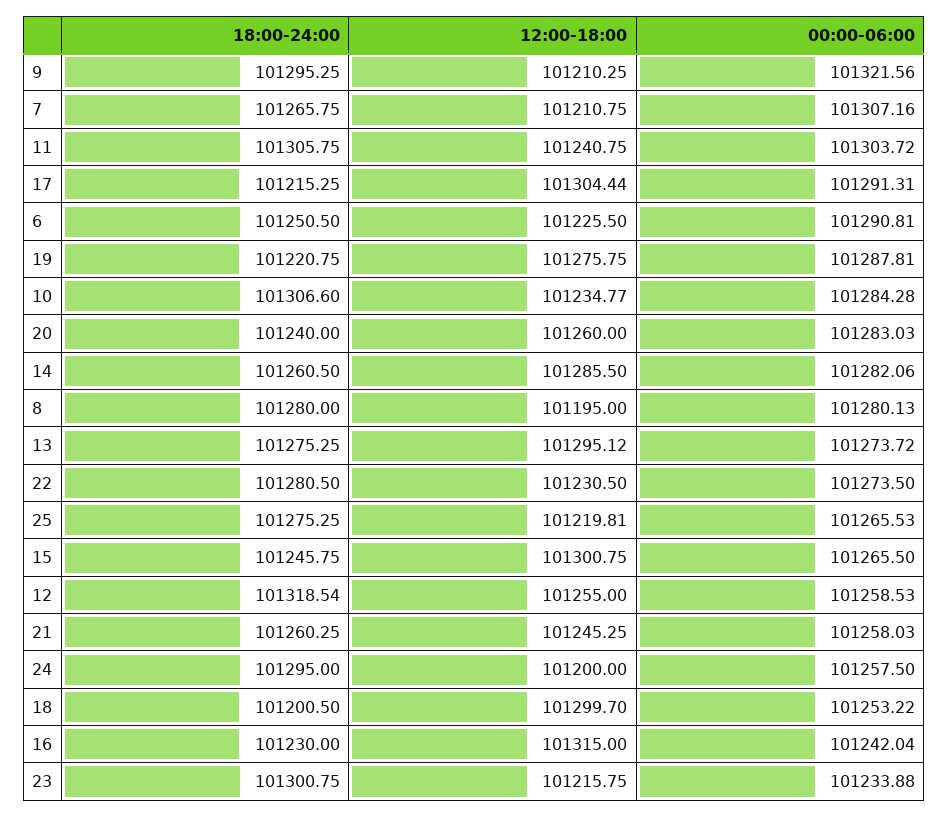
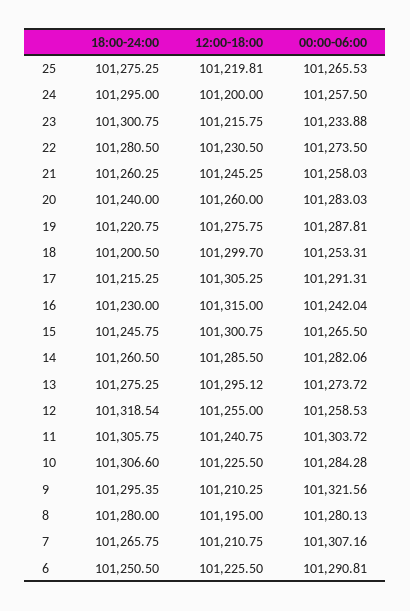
  {
    "18:00-24:00": {
-     "9": 101295.25,
+     "9": 101295.35,
      "7": 101265.75,
      "11": 101305.75,
      "17": 101215.25,
      "6": 101250.5,
      "19": 101220.75,
      "10": 101306.6,
      "20": 101240,
      "14": 101260.5,
      "8": 101280,
      "13": 101275.25,
      "22": 101280.5,
      "25": 101275.25,
      "15": 101245.75,
      "12": 101318.54,
      "21": 101260.25,
      "24": 101295,
      "18": 101200.5,
      "16": 101230,
      "23": 101300.75
    },
    "12:00-18:00": {
      "9": 101210.25,
      "7": 101210.75,
      "11": 101240.75,
-     "17": 101304.44,
+     "17": 101305.25,
      "6": 101225.5,
      "19": 101275.75,
-     "10": 101234.77,
+     "10": 101225.5,
      "20": 101260,
      "14": 101285.5,
      "8": 101195,
      "13": 101295.12,
      "22": 101230.5,
      "25": 101219.81,
      "15": 101300.75,
      "12": 101255,
      "21": 101245.25,
      "24": 101200,
      "18": 101299.7,
      "16": 101315,
      "23": 101215.75
    },
    "00:00-06:00": {
      "9": 101321.56,
      "7": 101307.16,
      "11": 101303.72,
      "17": 101291.31,
      "6": 101290.81,
      "19": 101287.81,
      "10": 101284.28,
      "20": 101283.03,
      "14": 101282.06,
      "8": 101280.13,
      "13": 101273.72,
      "22": 101273.5,
      "25": 101265.53,
      "15": 101265.5,
      "12": 101258.53,
      "21": 101258.03,
      "24": 101257.5,
-     "18": 101253.22,
+     "18": 101253.31,
      "16": 101242.04,
      "23": 101233.88
    }
  }

